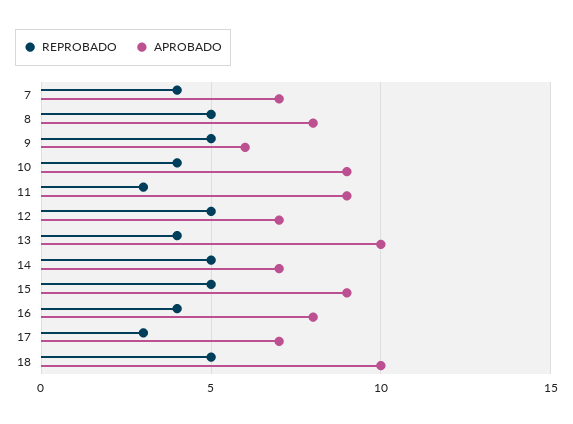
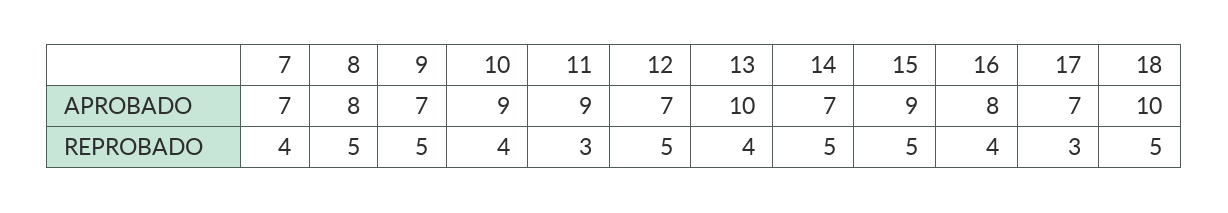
  {
    "REPROBADO": {
      "7": 4,
      "8": 5,
      "9": 5,
      "10": 4,
      "11": 3,
      "12": 5,
      "13": 4,
      "14": 5,
      "15": 5,
      "16": 4,
      "17": 3,
      "18": 5
    },
    "APROBADO": {
      "7": 7,
      "8": 8,
-     "9": 6,
+     "9": 7,
      "10": 9,
      "11": 9,
      "12": 7,
      "13": 10,
      "14": 7,
      "15": 9,
      "16": 8,
      "17": 7,
      "18": 10
    }
  }

